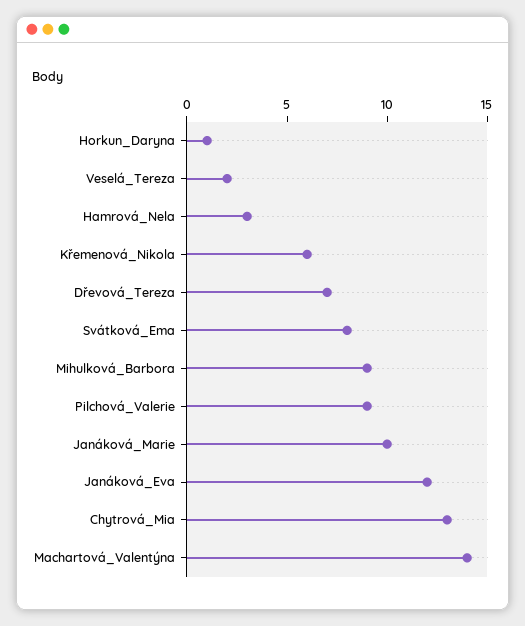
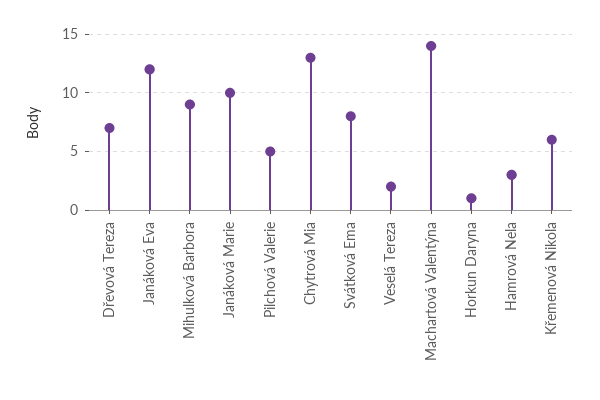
  {
    "Horkun_Daryna": 1,
    "Veselá_Tereza": 2,
    "Hamrová_Nela": 3,
    "Křemenová_Nikola": 6,
    "Dřevová_Tereza": 7,
    "Svátková_Ema": 8,
    "Mihulková_Barbora": 9,
-   "Pilchová_Valerie": 9,
+   "Pilchová_Valerie": 5,
    "Janáková_Marie": 10,
    "Janáková_Eva": 12,
    "Chytrová_Mia": 13,
    "Machartová_Valentýna": 14
  }

